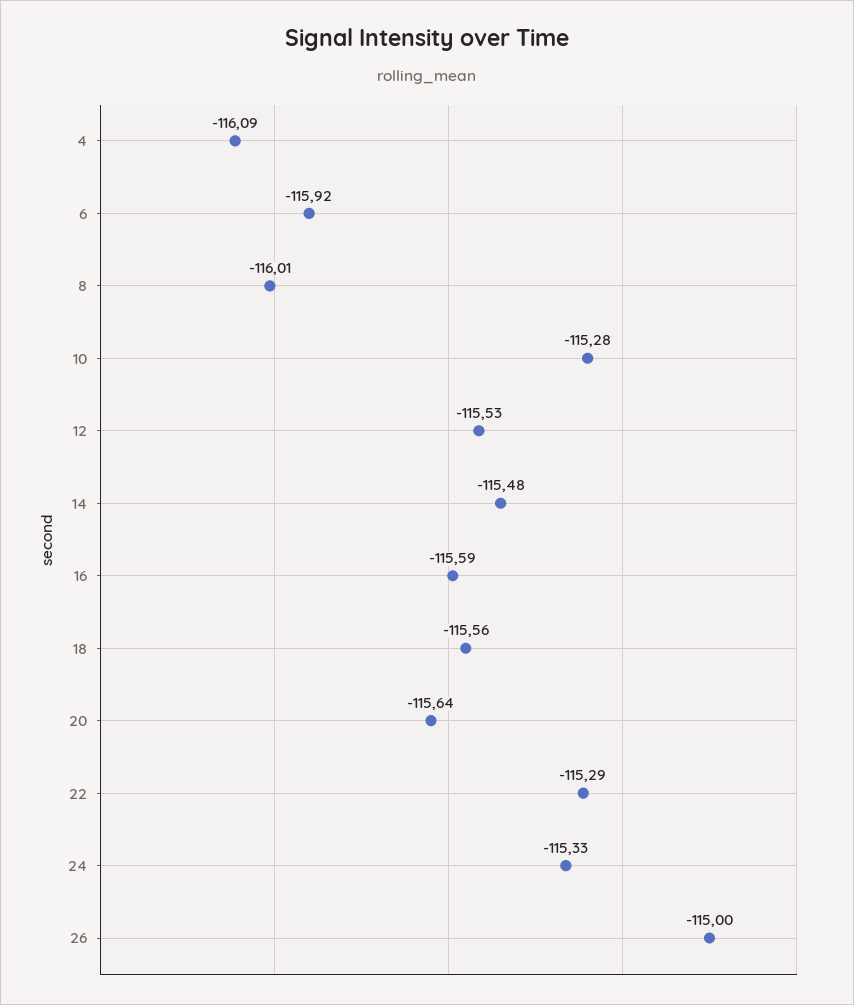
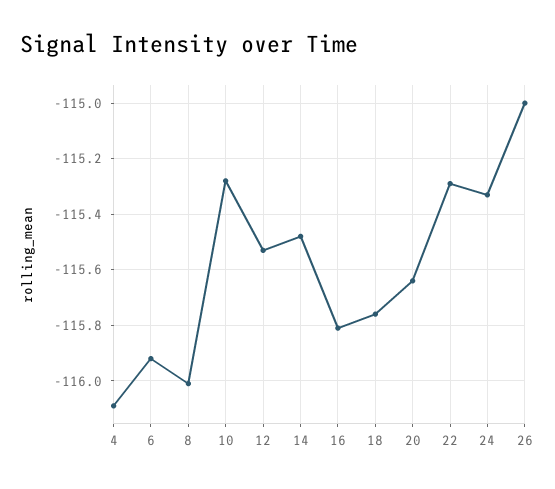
  {
    "4": -116.09,
    "6": -115.92,
    "8": -116.01,
    "10": -115.28,
    "12": -115.53,
    "14": -115.48,
-   "16": -115.59,
+   "16": -115.8,
-   "18": -115.56,
+   "18": -115.75,
    "20": -115.64,
    "22": -115.29,
    "24": -115.33,
    "26": -115
  }

